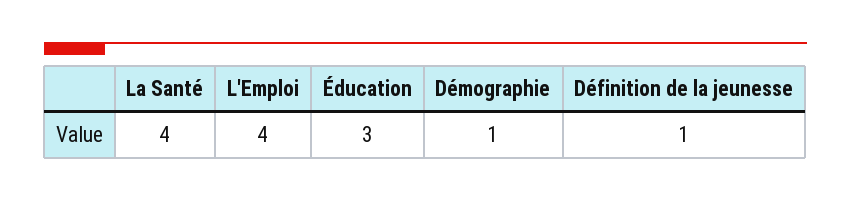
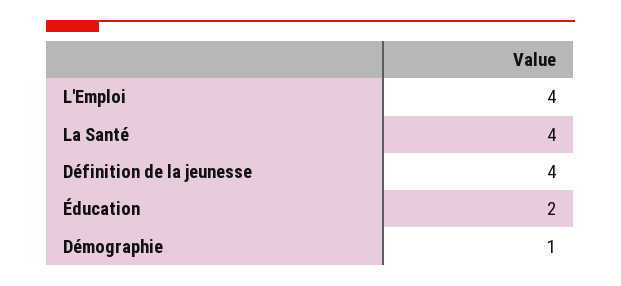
  {
    "La Santé": 4,
    "L'Emploi": 4,
-   "Éducation": 3,
+   "Éducation": 2,
    "Démographie": 1,
-   "Définition de la jeunesse": 1
+   "Définition de la jeunesse": 4
  }

